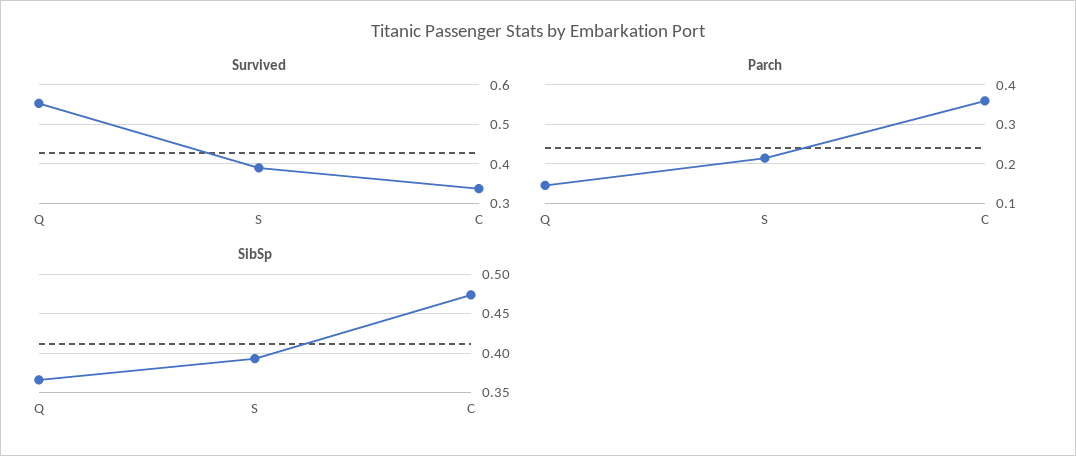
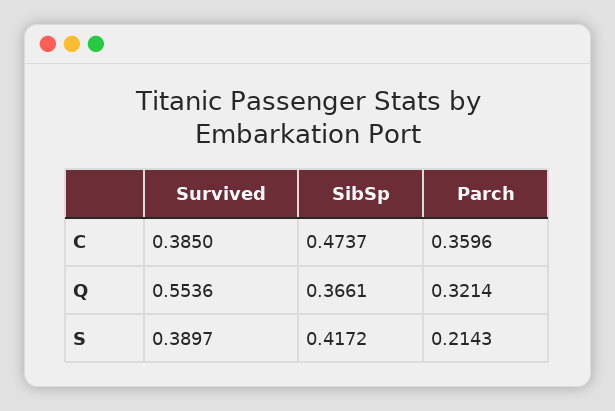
  {
    "Survived": {
      "Q": 0.5536,
      "S": 0.3897,
-     "C": 0.34
+     "C": 0.385
    },
    "Parch": {
-     "Q": 0.14,
+     "Q": 0.3214,
      "S": 0.2143,
      "C": 0.3596
    },
    "SibSp": {
      "Q": 0.3661,
-     "S": 0.39,
+     "S": 0.4172,
      "C": 0.4737
    }
  }

